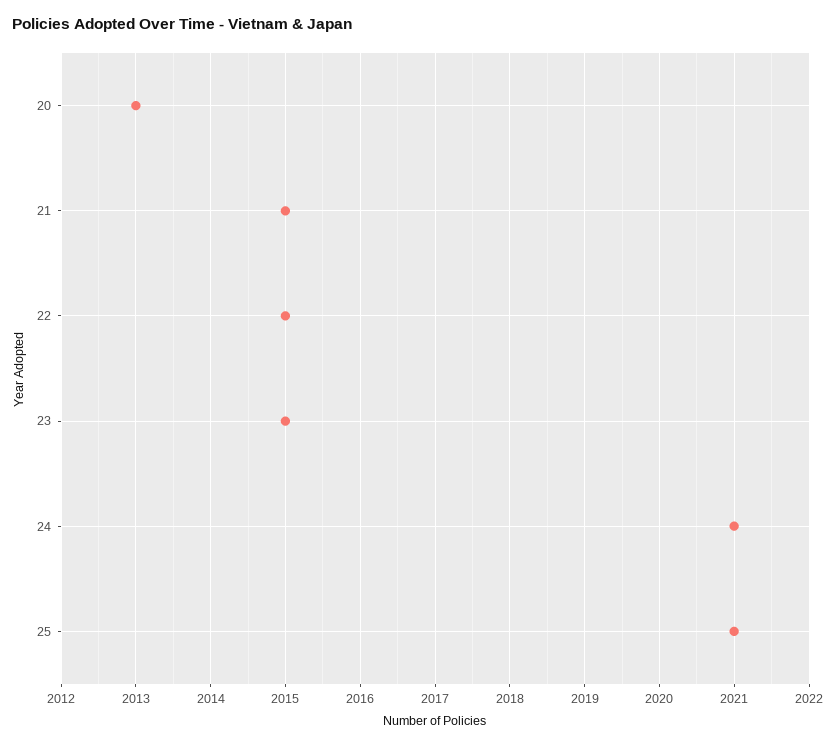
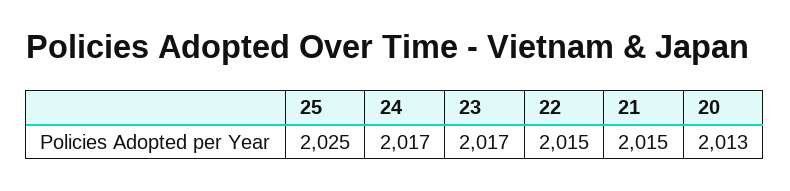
  {
    "20": 2013,
    "21": 2015,
    "22": 2015,
-   "23": 2015,
+   "23": 2017,
-   "24": 2021,
+   "24": 2017,
-   "25": 2021
+   "25": 2025
  }

